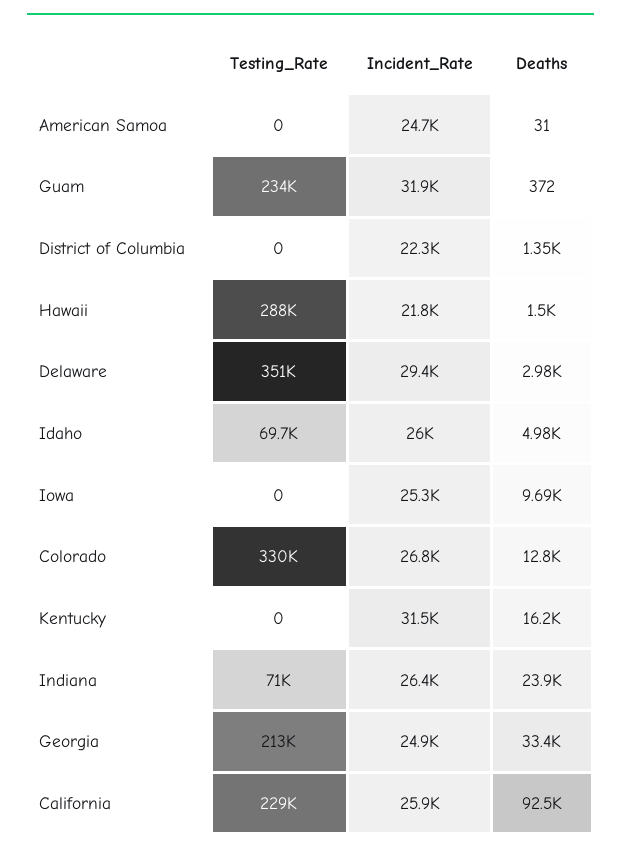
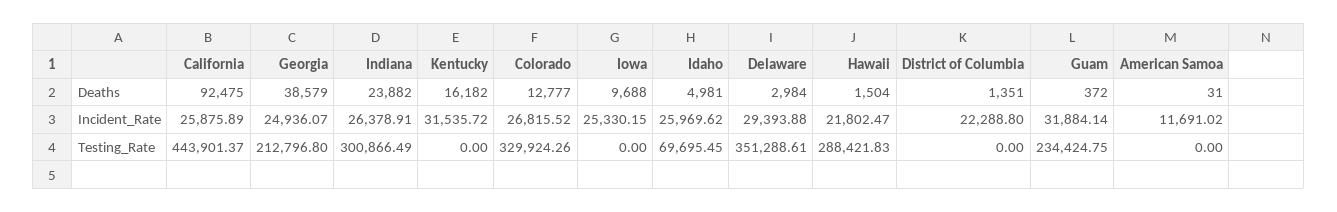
  {
    "Testing_Rate": {
      "American Samoa": 0,
      "Guam": 234424.75,
      "District of Columbia": 0,
      "Hawaii": 288421.83,
      "Delaware": 351288.61,
      "Idaho": 69695.45,
      "Iowa": 0,
      "Colorado": 329924.26,
      "Kentucky": 0,
-     "Indiana": 71000,
+     "Indiana": 300866.49,
      "Georgia": 212796.8,
-     "California": 229000
+     "California": 443901.37
    },
    "Incident_Rate": {
-     "American Samoa": 24700,
+     "American Samoa": 11691.02,
      "Guam": 31884.14,
      "District of Columbia": 22288.8,
      "Hawaii": 21802.47,
      "Delaware": 29393.88,
      "Idaho": 25969.62,
      "Iowa": 25330.15,
      "Colorado": 26815.52,
      "Kentucky": 31535.72,
      "Indiana": 26378.91,
      "Georgia": 24936.07,
      "California": 25875.89
    },
    "Deaths": {
      "American Samoa": 31,
      "Guam": 372,
      "District of Columbia": 1351,
      "Hawaii": 1504,
      "Delaware": 2984,
      "Idaho": 4981,
      "Iowa": 9688,
      "Colorado": 12777,
      "Kentucky": 16182,
      "Indiana": 23882,
-     "Georgia": 33400,
+     "Georgia": 38579,
      "California": 92475
    }
  }

